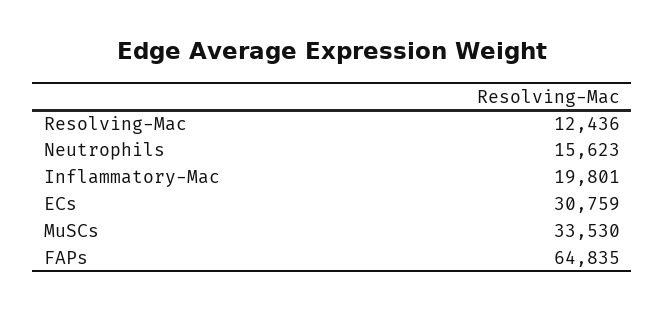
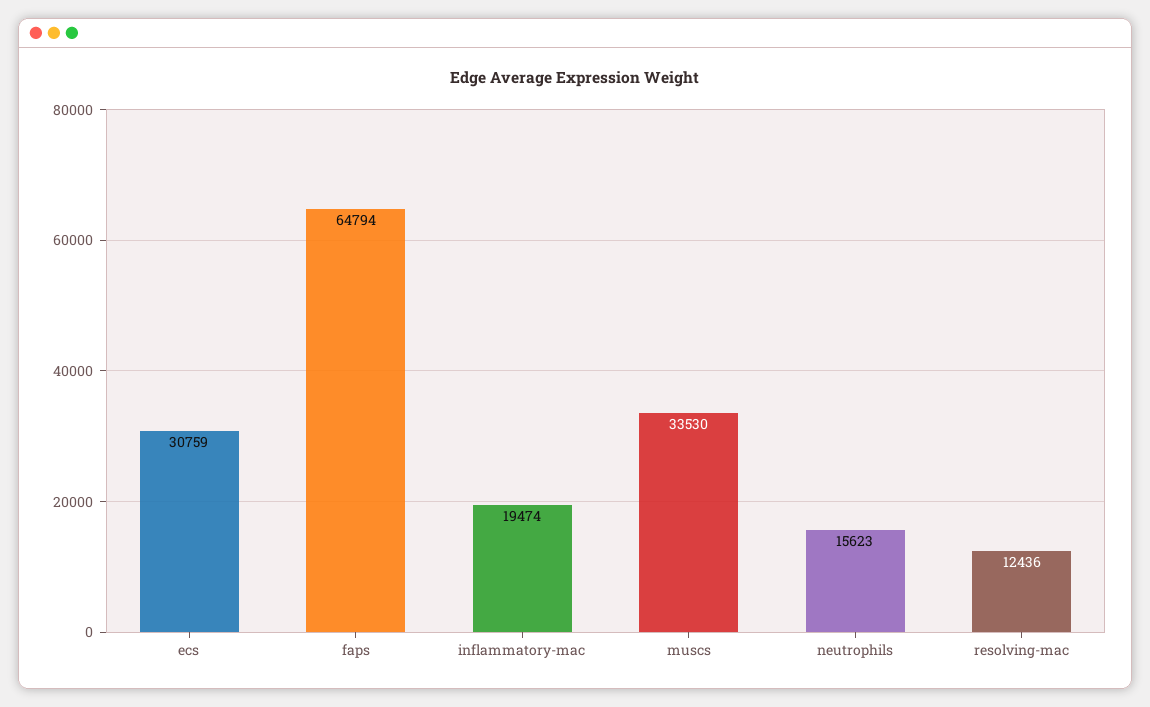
  {
    "Resolving-Mac": 12436,
    "Neutrophils": 15623,
-   "Inflammatory-Mac": 19801,
+   "Inflammatory-Mac": 19474,
    "ECs": 30759,
    "MuSCs": 33530,
-   "FAPs": 64835
+   "FAPs": 64794
  }

